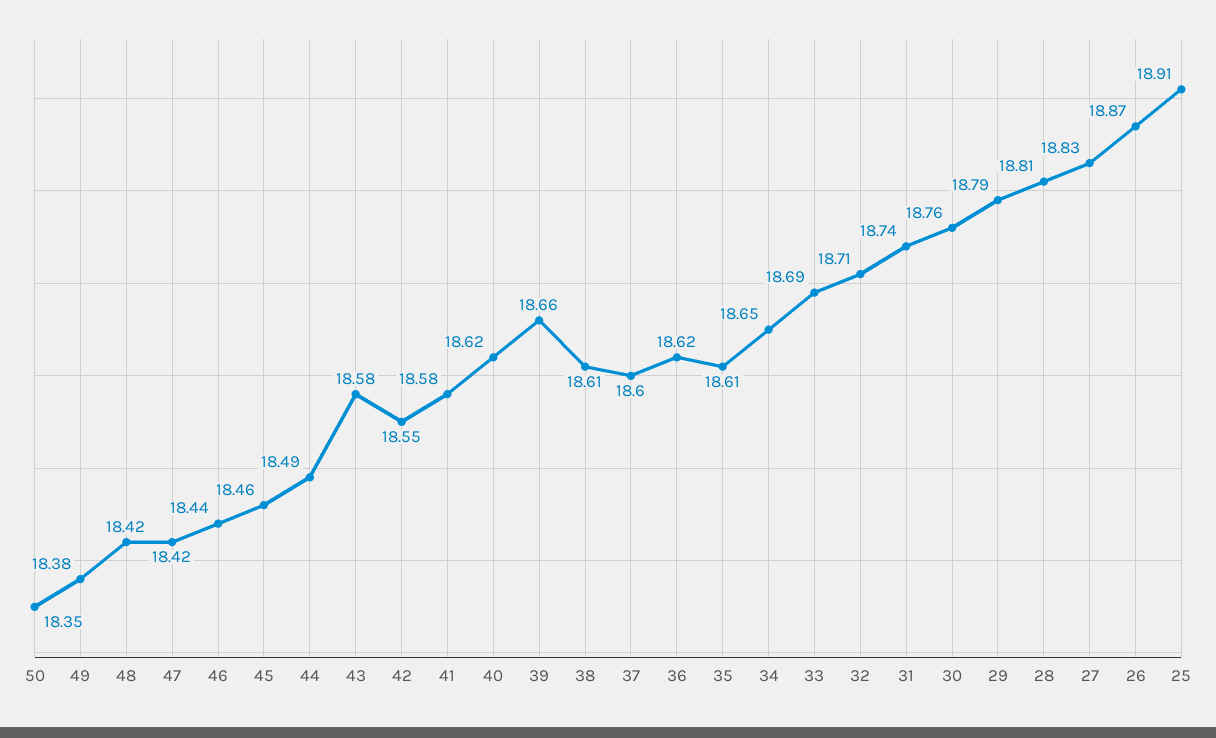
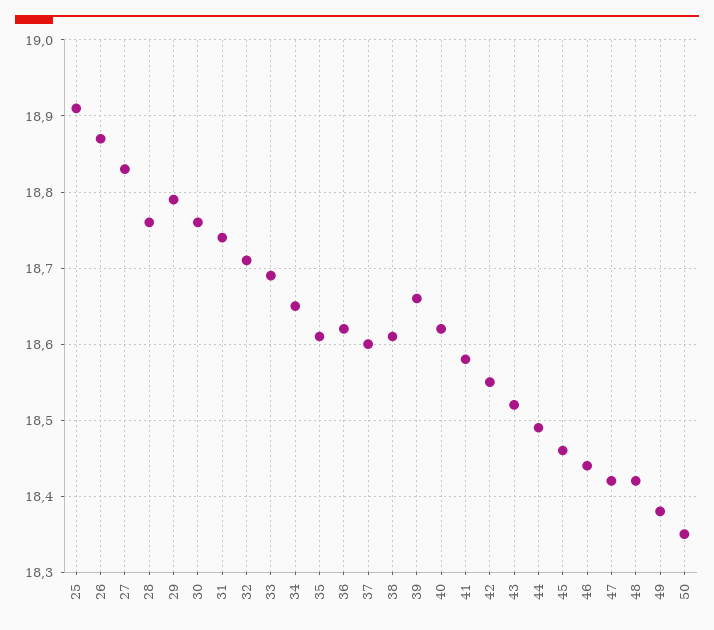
  {
    "50": 18.35,
    "49": 18.38,
    "48": 18.42,
    "47": 18.42,
    "46": 18.44,
    "45": 18.46,
    "44": 18.49,
-   "43": 18.58,
+   "43": 18.52,
    "42": 18.55,
    "41": 18.58,
    "40": 18.62,
    "39": 18.66,
    "38": 18.61,
    "37": 18.6,
    "36": 18.62,
    "35": 18.61,
    "34": 18.65,
    "33": 18.69,
    "32": 18.71,
    "31": 18.74,
    "30": 18.76,
    "29": 18.79,
-   "28": 18.81,
+   "28": 18.76,
    "27": 18.83,
    "26": 18.87,
    "25": 18.91
  }

